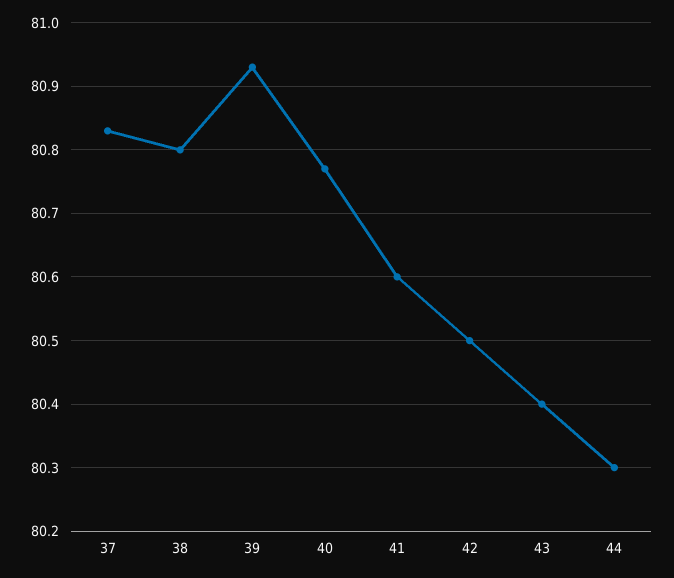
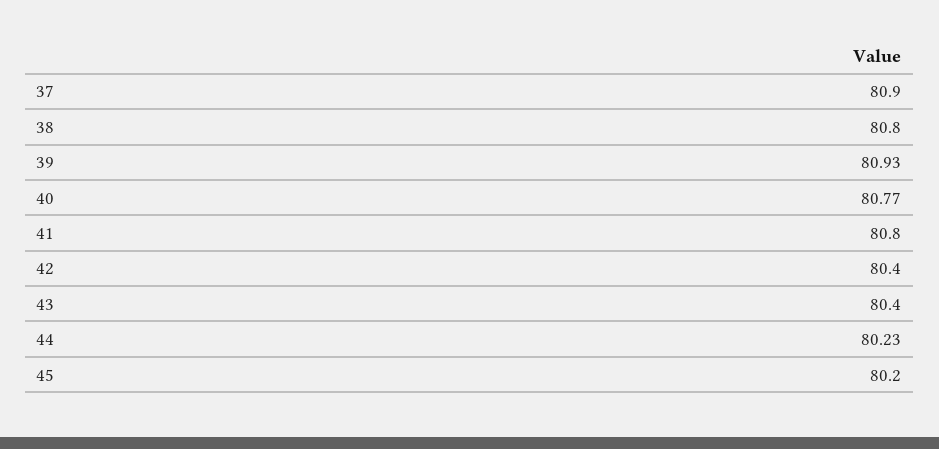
  {
-   "37": 80.83,
+   "37": 80.9,
    "38": 80.8,
    "39": 80.93,
    "40": 80.77,
-   "41": 80.6,
+   "41": 80.8,
-   "42": 80.5,
+   "42": 80.4,
    "43": 80.4,
-   "44": 80.3
+   "44": 80.23,
+   "45": 80.2
  }

